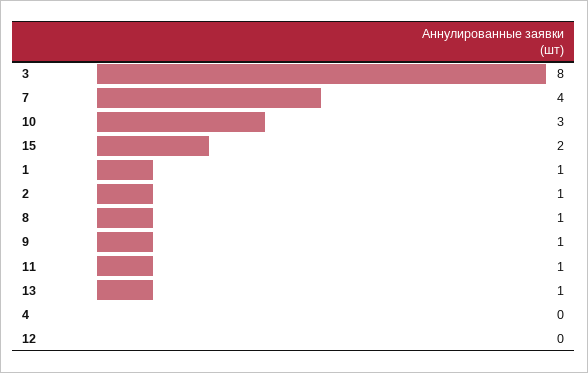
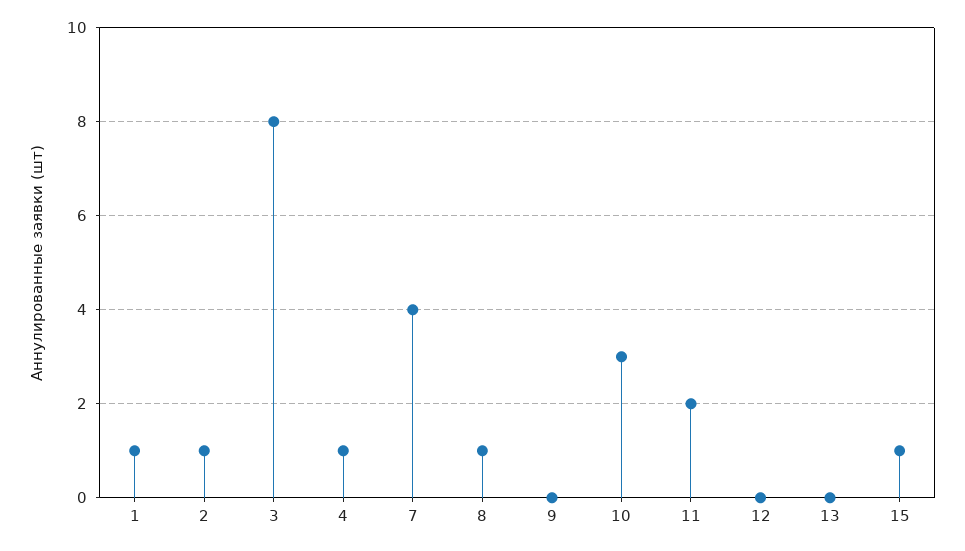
  {
    "3": 8,
    "7": 4,
    "10": 3,
-   "15": 2,
+   "15": 1,
    "1": 1,
    "2": 1,
    "8": 1,
-   "9": 1,
+   "9": 0,
-   "11": 1,
+   "11": 2,
-   "13": 1,
+   "13": 0,
-   "4": 0,
+   "4": 1,
    "12": 0
  }

